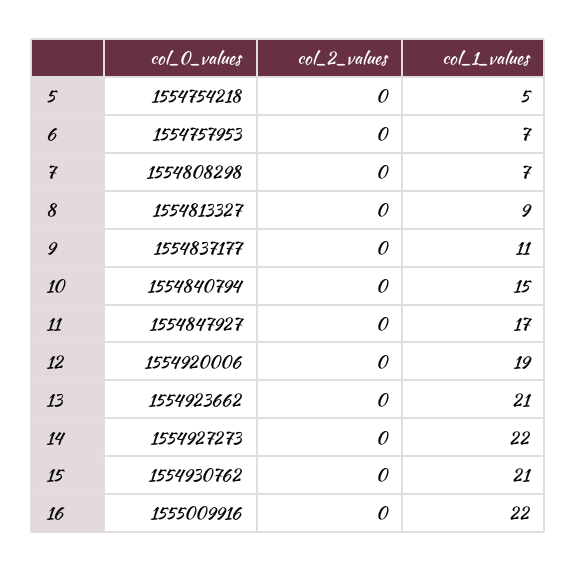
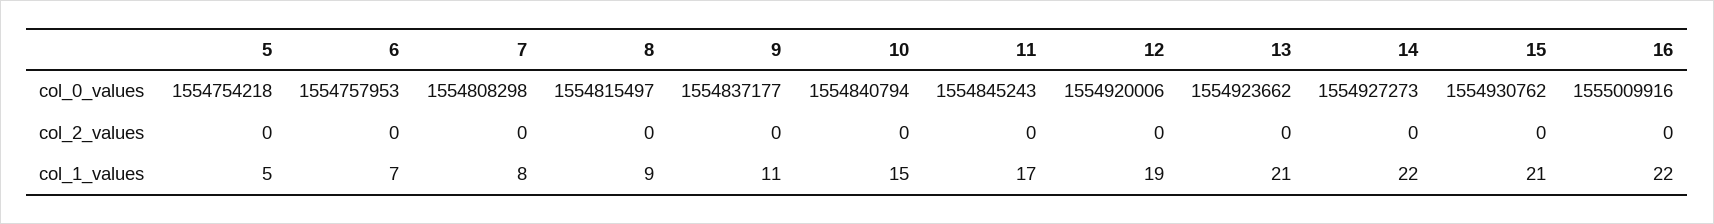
  {
    "col_0_values": {
      "5": 1554754218,
      "6": 1554757953,
      "7": 1554808298,
-     "8": 1554813327,
+     "8": 1554815497,
      "9": 1554837177,
      "10": 1554840794,
-     "11": 1554847927,
+     "11": 1554845243,
      "12": 1554920006,
      "13": 1554923662,
      "14": 1554927273,
      "15": 1554930762,
      "16": 1555009916
    },
    "col_2_values": {
      "5": 0,
      "6": 0,
      "7": 0,
      "8": 0,
      "9": 0,
      "10": 0,
      "11": 0,
      "12": 0,
      "13": 0,
      "14": 0,
      "15": 0,
      "16": 0
    },
    "col_1_values": {
      "5": 5,
      "6": 7,
-     "7": 7,
+     "7": 8,
      "8": 9,
      "9": 11,
      "10": 15,
      "11": 17,
      "12": 19,
      "13": 21,
      "14": 22,
      "15": 21,
      "16": 22
    }
  }

